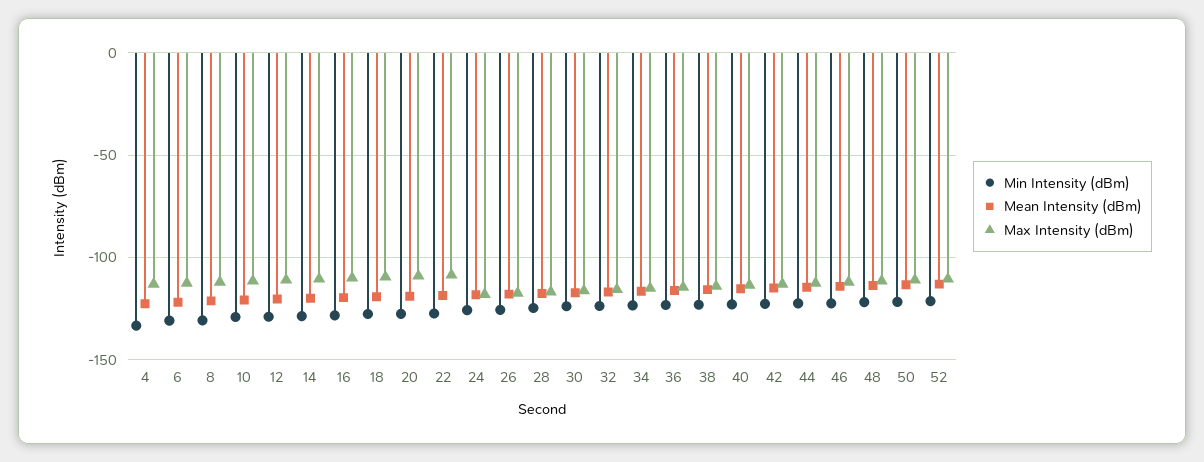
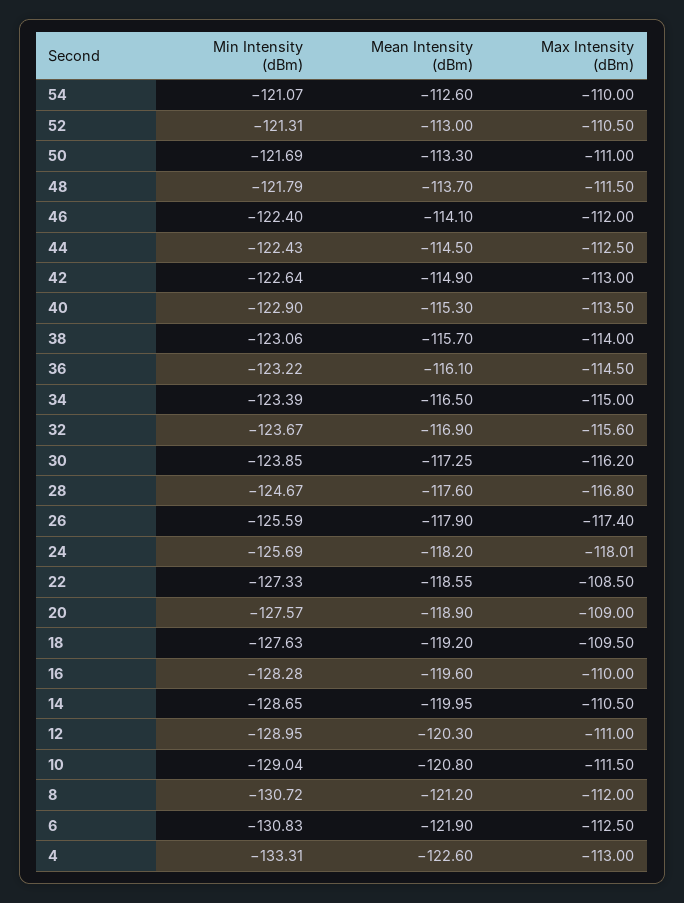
  {
    "Min Intensity (dBm)": {
      "4": -133.31,
      "6": -130.83,
      "8": -130.72,
      "10": -129.04,
      "12": -128.95,
      "14": -128.65,
      "16": -128.28,
      "18": -127.63,
      "20": -127.57,
      "22": -127.33,
      "24": -125.69,
      "26": -125.59,
      "28": -124.67,
      "30": -123.85,
      "32": -123.67,
      "34": -123.39,
      "36": -123.22,
      "38": -123.06,
      "40": -122.9,
      "42": -122.64,
      "44": -122.43,
      "46": -122.4,
      "48": -121.79,
      "50": -121.69,
-     "52": -121.31
+     "52": -121.31,
+     "54": -121.07
    },
    "Mean Intensity (dBm)": {
      "4": -122.6,
      "6": -121.9,
      "8": -121.2,
      "10": -120.8,
      "12": -120.3,
      "14": -119.95,
      "16": -119.6,
      "18": -119.2,
      "20": -118.9,
      "22": -118.55,
      "24": -118.2,
      "26": -117.9,
      "28": -117.6,
      "30": -117.25,
      "32": -116.9,
      "34": -116.5,
      "36": -116.1,
      "38": -115.7,
      "40": -115.3,
      "42": -114.9,
      "44": -114.5,
      "46": -114.1,
      "48": -113.7,
      "50": -113.3,
-     "52": -113
+     "52": -113,
+     "54": -112.6
    },
    "Max Intensity (dBm)": {
      "4": -113,
      "6": -112.5,
      "8": -112,
      "10": -111.5,
      "12": -111,
      "14": -110.5,
      "16": -110,
      "18": -109.5,
      "20": -109,
      "22": -108.5,
      "24": -118.01,
      "26": -117.4,
      "28": -116.8,
      "30": -116.2,
      "32": -115.6,
      "34": -115,
      "36": -114.5,
      "38": -114,
      "40": -113.5,
      "42": -113,
      "44": -112.5,
      "46": -112,
      "48": -111.5,
      "50": -111,
-     "52": -110.5
+     "52": -110.5,
+     "54": -110
    }
  }

